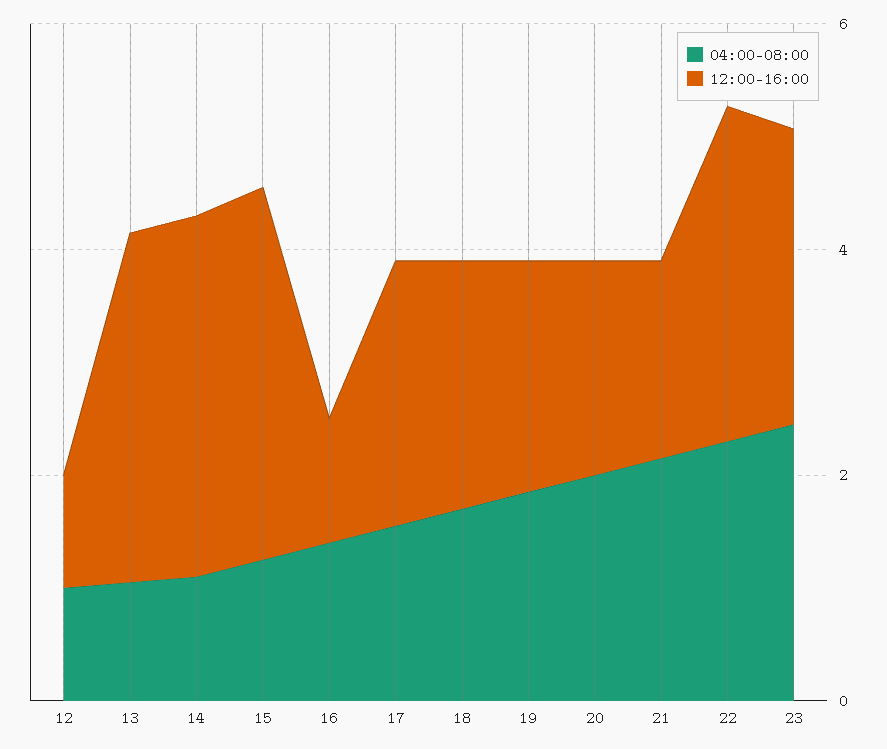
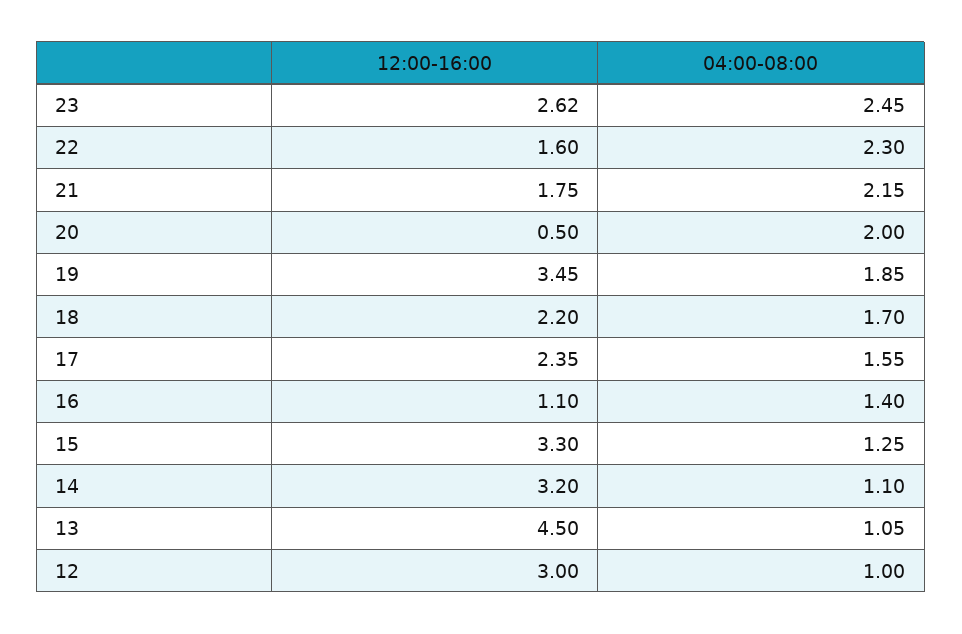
  {
    "04:00-08:00": {
      "12": 1,
      "13": 1.05,
      "14": 1.1,
      "15": 1.25,
      "16": 1.4,
      "17": 1.55,
      "18": 1.7,
      "19": 1.85,
      "20": 2,
      "21": 2.15,
      "22": 2.3,
      "23": 2.45
    },
    "12:00-16:00": {
-     "12": 1,
+     "12": 3,
-     "13": 3,
+     "13": 4.5,
      "14": 3.2,
      "15": 3.3,
      "16": 1.1,
      "17": 2.35,
      "18": 2.2,
-     "19": 2,
+     "19": 3.45,
-     "20": 2,
+     "20": 0.5,
      "21": 1.75,
-     "22": 3,
+     "22": 1.6,
      "23": 2.62
    }
  }

